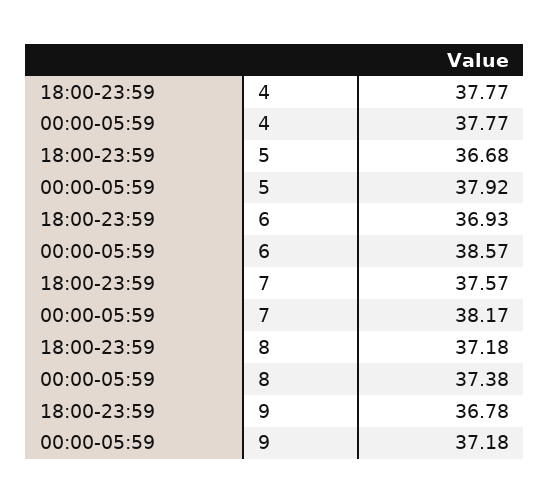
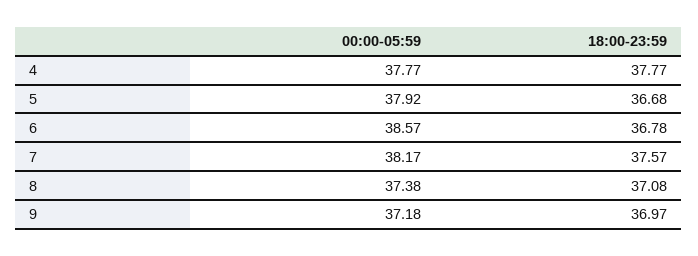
  {
    "18:00-23:59": {
      "4": 37.77,
      "5": 36.68,
-     "6": 36.93,
+     "6": 36.78,
      "7": 37.57,
-     "8": 37.18,
+     "8": 37.08,
-     "9": 36.78
+     "9": 36.97
    },
    "00:00-05:59": {
      "4": 37.77,
      "5": 37.92,
      "6": 38.57,
      "7": 38.17,
      "8": 37.38,
      "9": 37.18
    }
  }

